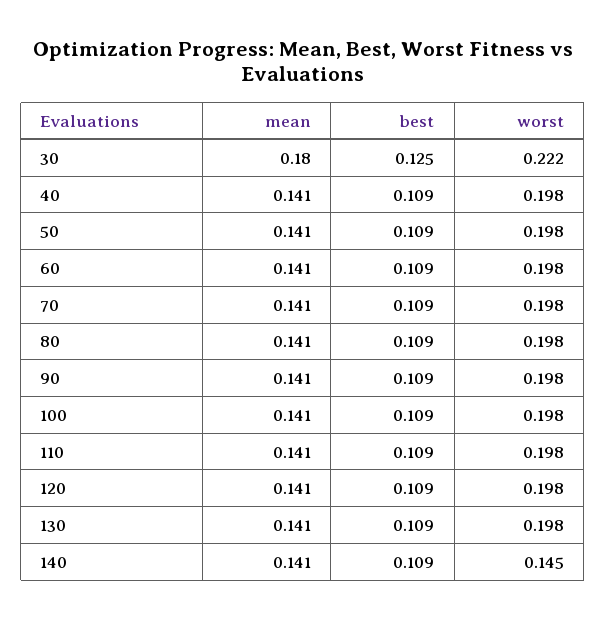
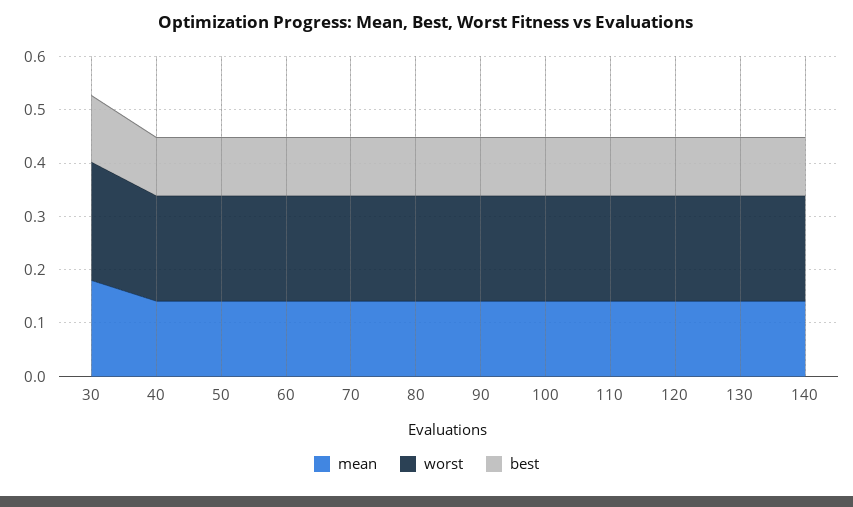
  {
    "mean": {
      "30": 0.18,
      "40": 0.141,
      "50": 0.141,
      "60": 0.141,
      "70": 0.141,
      "80": 0.141,
      "90": 0.141,
      "100": 0.141,
      "110": 0.141,
      "120": 0.141,
      "130": 0.141,
      "140": 0.141
    },
    "best": {
      "30": 0.125,
      "40": 0.109,
      "50": 0.109,
      "60": 0.109,
      "70": 0.109,
      "80": 0.109,
      "90": 0.109,
      "100": 0.109,
      "110": 0.109,
      "120": 0.109,
      "130": 0.109,
      "140": 0.109
    },
    "worst": {
      "30": 0.222,
      "40": 0.198,
      "50": 0.198,
      "60": 0.198,
      "70": 0.198,
      "80": 0.198,
      "90": 0.198,
      "100": 0.198,
      "110": 0.198,
      "120": 0.198,
      "130": 0.198,
-     "140": 0.145
+     "140": 0.2
    }
  }

